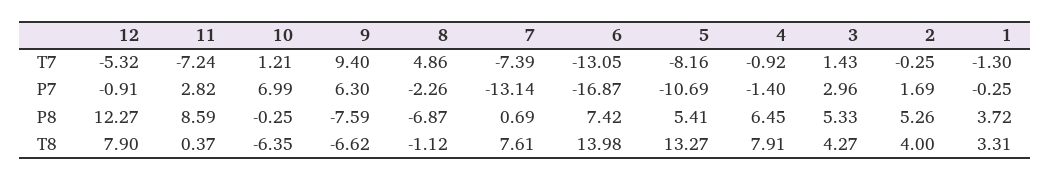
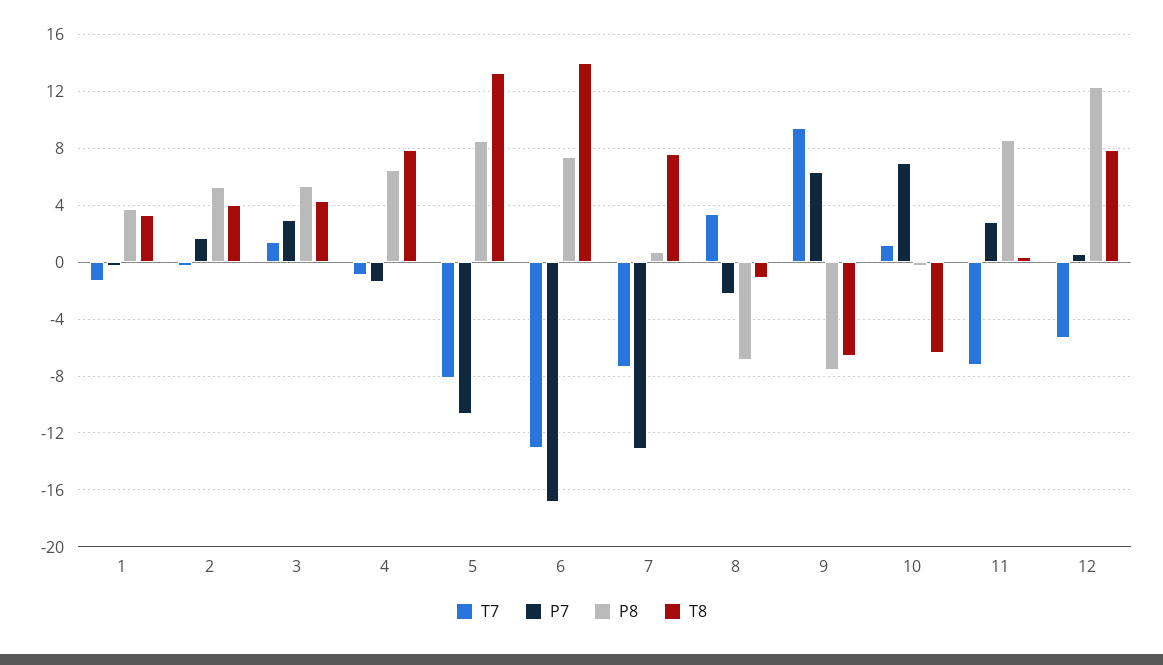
  {
    "T7": {
      "12": -5.32,
      "11": -7.24,
      "10": 1.21,
      "9": 9.4,
-     "8": 4.86,
+     "8": 3.5,
      "7": -7.39,
      "6": -13.05,
      "5": -8.16,
      "4": -0.92,
      "3": 1.43,
      "2": -0.25,
      "1": -1.3
    },
    "P7": {
-     "12": -0.91,
+     "12": 0.5,
      "11": 2.82,
      "10": 6.99,
      "9": 6.3,
      "8": -2.26,
      "7": -13.14,
      "6": -16.87,
      "5": -10.69,
      "4": -1.4,
      "3": 2.96,
      "2": 1.69,
      "1": -0.25
    },
    "P8": {
      "12": 12.27,
      "11": 8.59,
      "10": -0.25,
      "9": -7.59,
      "8": -6.87,
      "7": 0.69,
      "6": 7.42,
-     "5": 5.41,
+     "5": 8.5,
      "4": 6.45,
      "3": 5.33,
      "2": 5.26,
      "1": 3.72
    },
    "T8": {
      "12": 7.9,
      "11": 0.37,
      "10": -6.35,
      "9": -6.62,
      "8": -1.12,
      "7": 7.61,
      "6": 13.98,
      "5": 13.27,
      "4": 7.91,
      "3": 4.27,
      "2": 4,
      "1": 3.31
    }
  }

